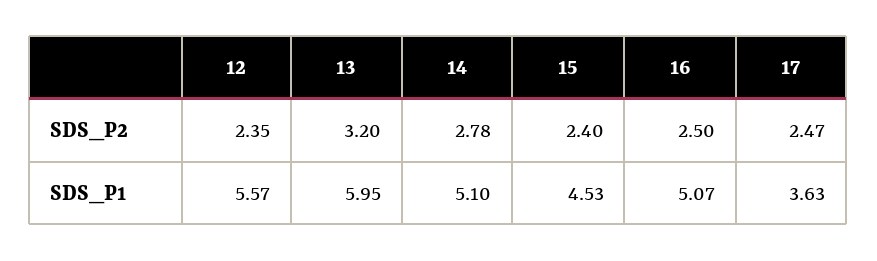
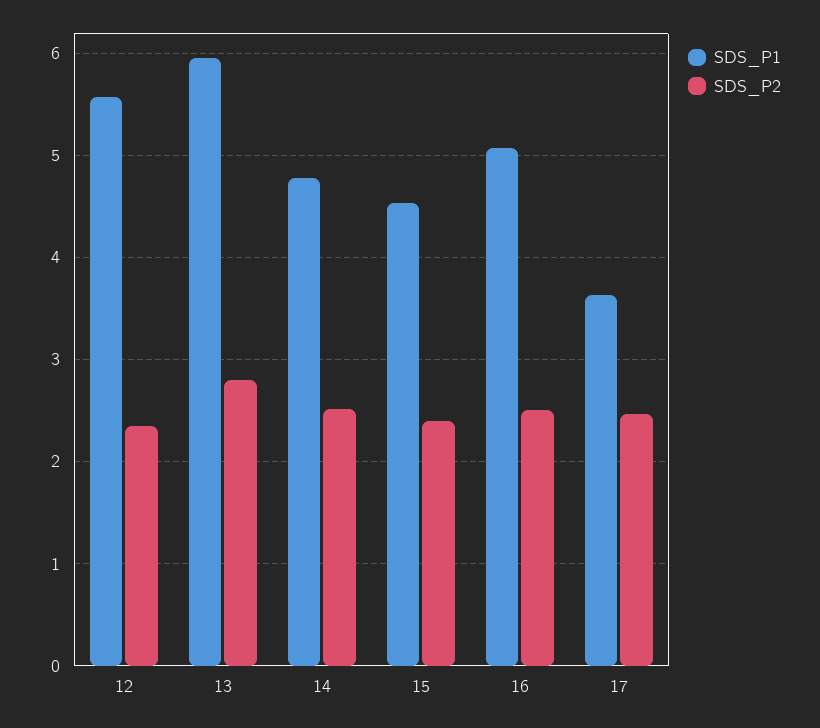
  {
    "SDS_P2": {
      "12": 2.35,
-     "13": 3.2,
+     "13": 2.8,
-     "14": 2.78,
+     "14": 2.5,
      "15": 2.4,
      "16": 2.5,
      "17": 2.47
    },
    "SDS_P1": {
      "12": 5.57,
      "13": 5.95,
-     "14": 5.1,
+     "14": 4.8,
      "15": 4.53,
      "16": 5.07,
      "17": 3.63
    }
  }

